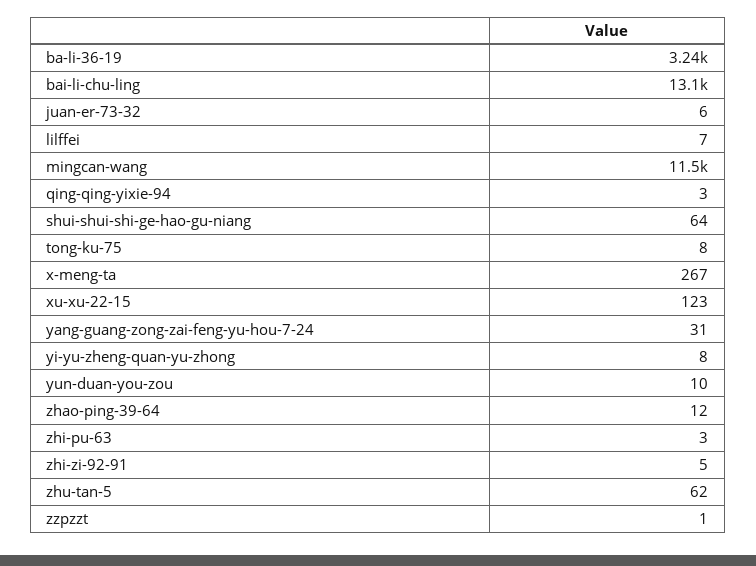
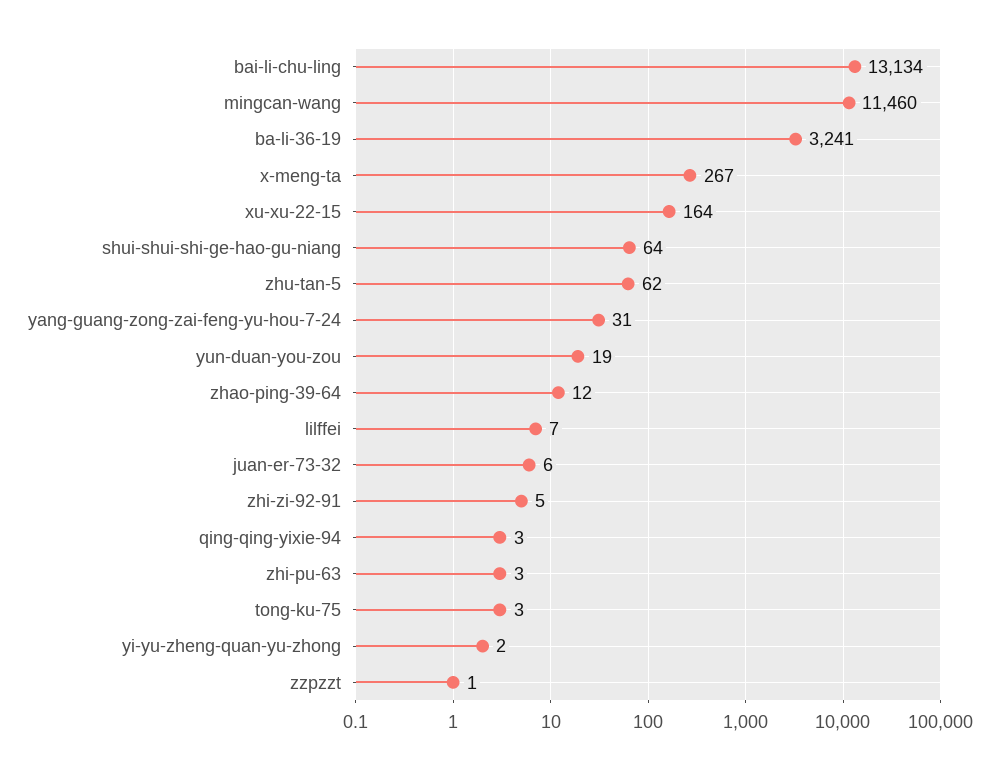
  {
    "ba-li-36-19": 3241,
    "bai-li-chu-ling": 13134,
    "juan-er-73-32": 6,
    "lilffei": 7,
    "mingcan-wang": 11460,
    "qing-qing-yixie-94": 3,
    "shui-shui-shi-ge-hao-gu-niang": 64,
-   "tong-ku-75": 8,
+   "tong-ku-75": 3,
    "x-meng-ta": 267,
-   "xu-xu-22-15": 123,
+   "xu-xu-22-15": 164,
    "yang-guang-zong-zai-feng-yu-hou-7-24": 31,
-   "yi-yu-zheng-quan-yu-zhong": 8,
+   "yi-yu-zheng-quan-yu-zhong": 2,
-   "yun-duan-you-zou": 10,
+   "yun-duan-you-zou": 19,
    "zhao-ping-39-64": 12,
    "zhi-pu-63": 3,
    "zhi-zi-92-91": 5,
    "zhu-tan-5": 62,
    "zzpzzt": 1
  }

